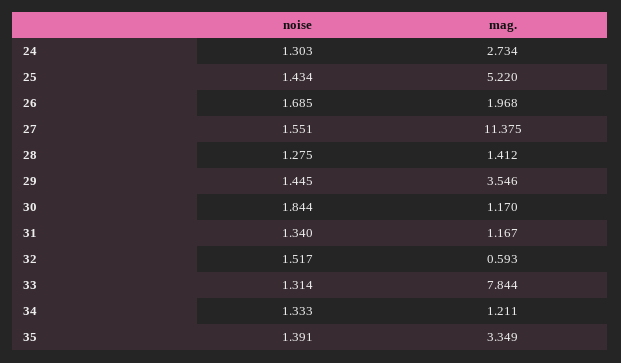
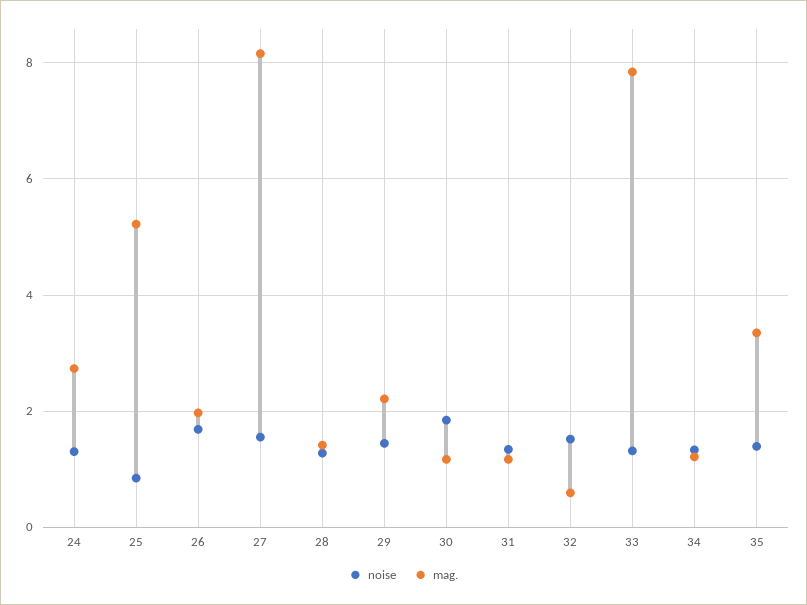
  {
    "noise": {
      "24": 1.303,
-     "25": 1.434,
+     "25": 0.8,
      "26": 1.685,
      "27": 1.551,
      "28": 1.275,
      "29": 1.445,
      "30": 1.844,
      "31": 1.34,
      "32": 1.517,
      "33": 1.314,
      "34": 1.333,
      "35": 1.391
    },
    "mag.": {
      "24": 2.734,
      "25": 5.22,
      "26": 1.968,
-     "27": 11.375,
+     "27": 8.2,
      "28": 1.412,
-     "29": 3.546,
+     "29": 2.2,
      "30": 1.17,
      "31": 1.167,
      "32": 0.593,
      "33": 7.844,
      "34": 1.211,
      "35": 3.349
    }
  }

